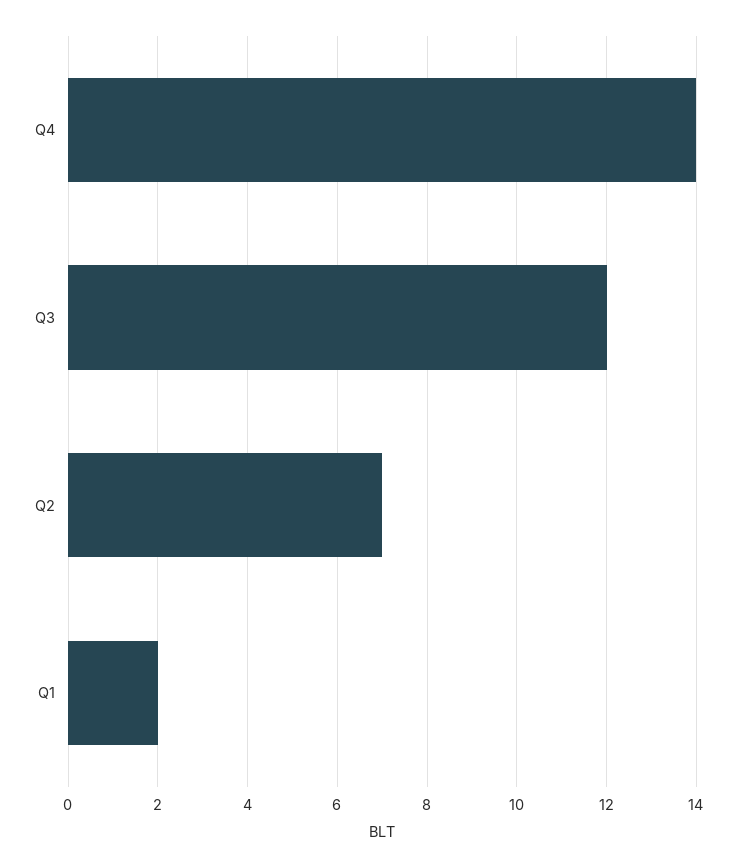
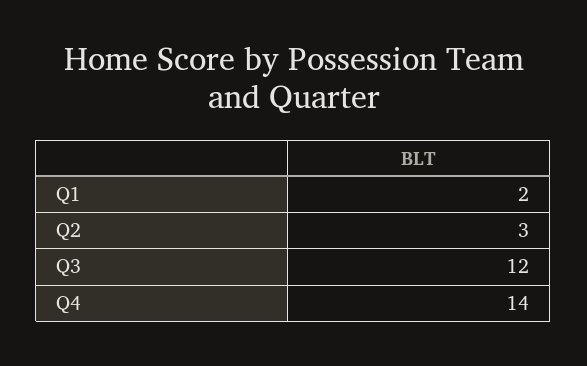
  {
    "Q4": 14,
    "Q3": 12,
-   "Q2": 7,
+   "Q2": 3,
    "Q1": 2
  }

